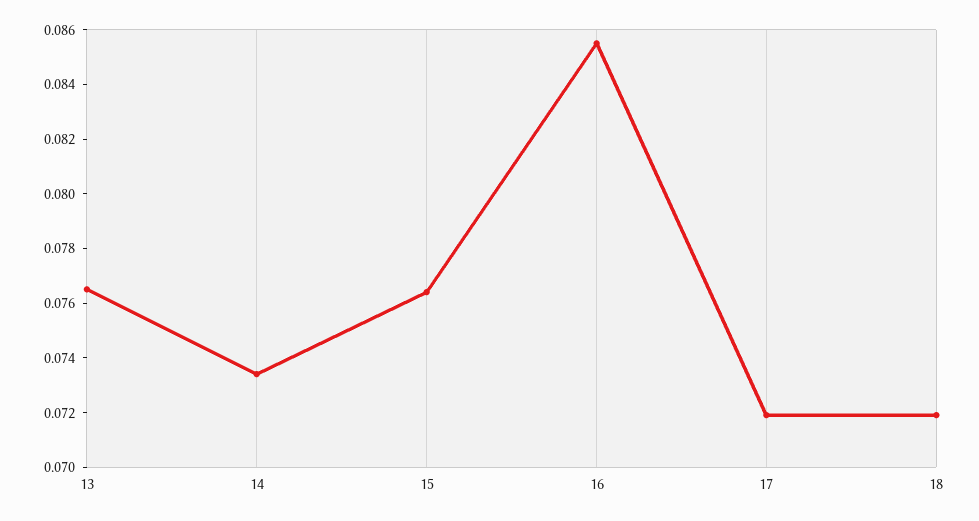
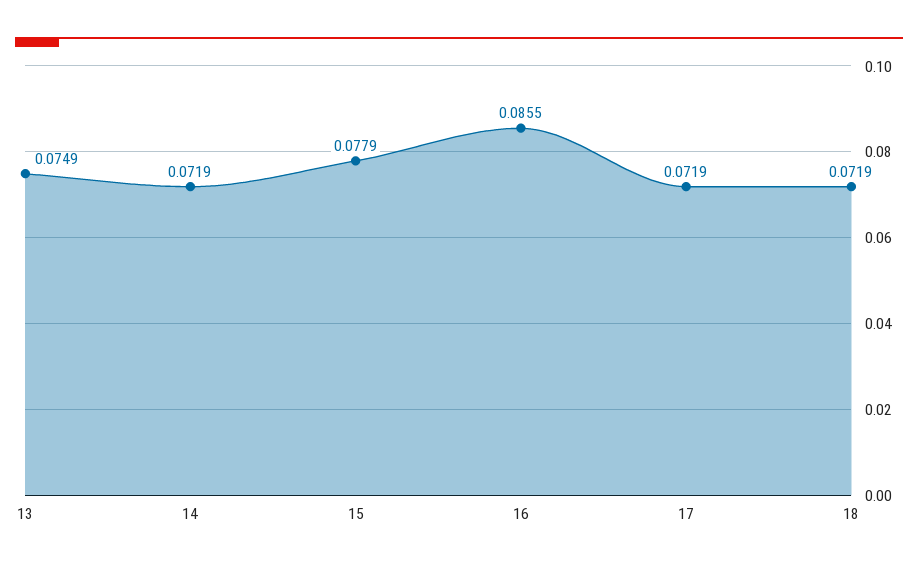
  {
-   "13": 0.0765,
+   "13": 0.0749,
-   "14": 0.0735,
+   "14": 0.0719,
-   "15": 0.0765,
+   "15": 0.0779,
    "16": 0.0855,
    "17": 0.0719,
    "18": 0.0719
  }

